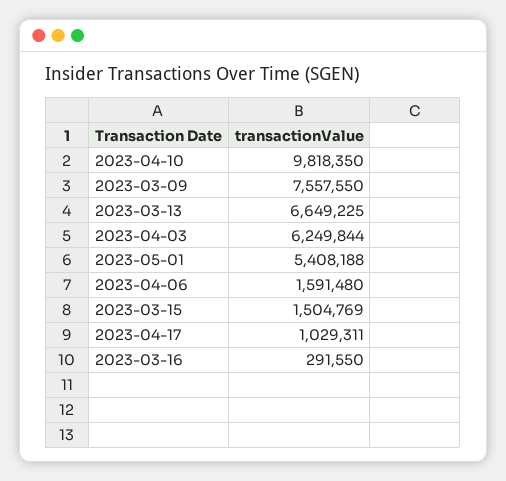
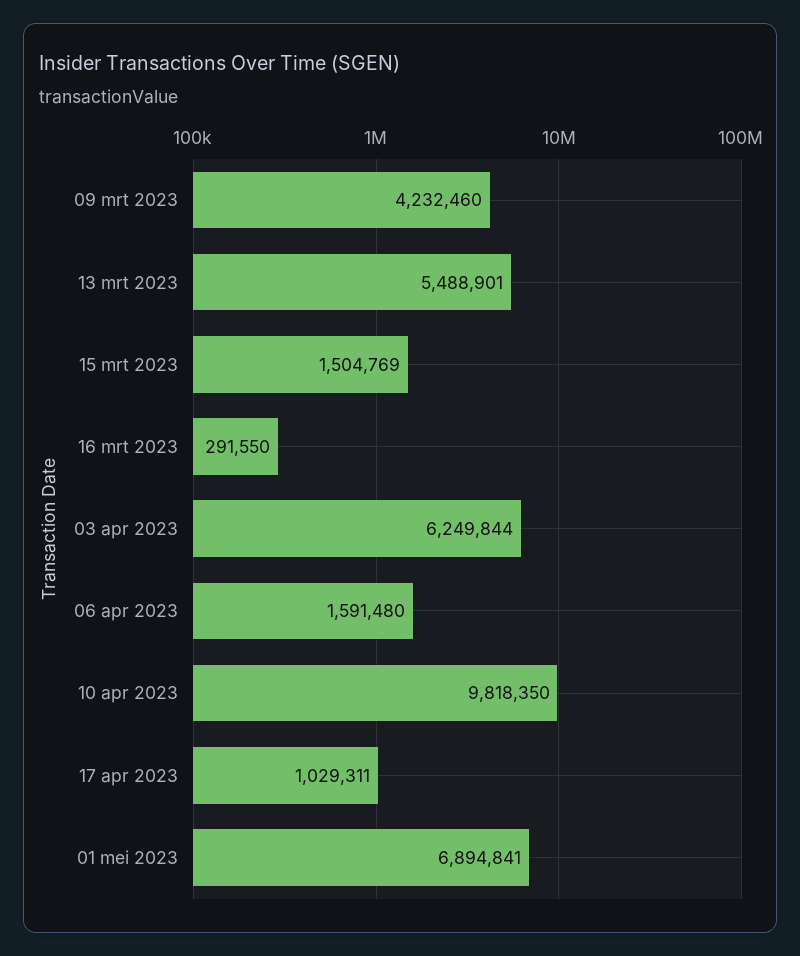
  {
    "2023-04-10": 9818350,
-   "2023-03-09": 7557550,
+   "2023-03-09": 4232460,
-   "2023-03-13": 6649225,
+   "2023-03-13": 5488901,
    "2023-04-03": 6249844,
-   "2023-05-01": 5408188,
+   "2023-05-01": 6894841,
    "2023-04-06": 1591480,
    "2023-03-15": 1504769,
    "2023-04-17": 1029311,
    "2023-03-16": 291550
  }

